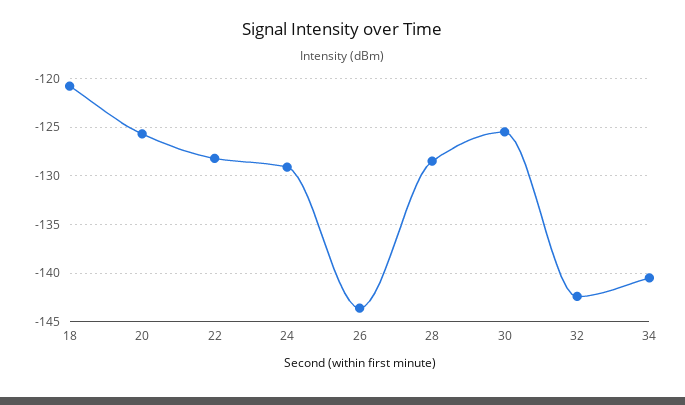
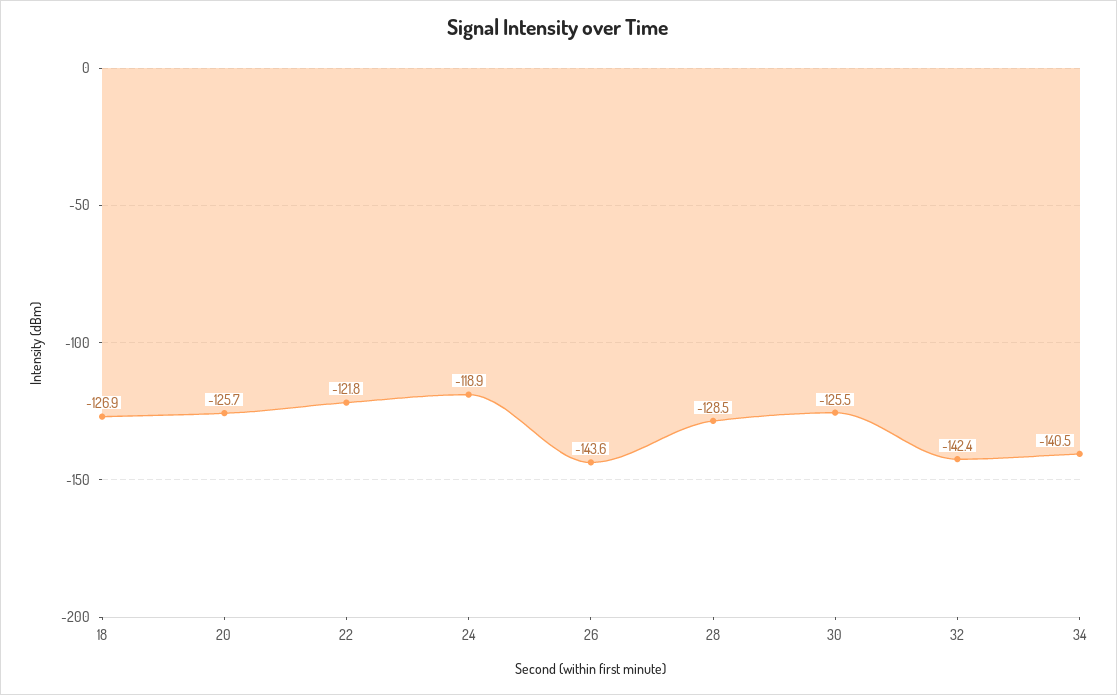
  {
-   "18": -121,
+   "18": -126.9,
    "20": -125.7,
-   "22": -128,
+   "22": -121.8,
-   "24": -129,
+   "24": -118.9,
    "26": -143.6,
    "28": -128.5,
    "30": -125.5,
    "32": -142.4,
    "34": -140.5
  }

